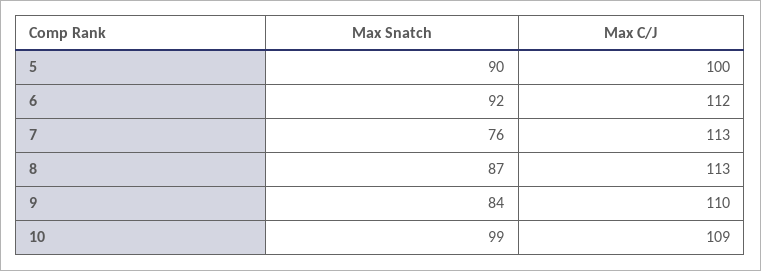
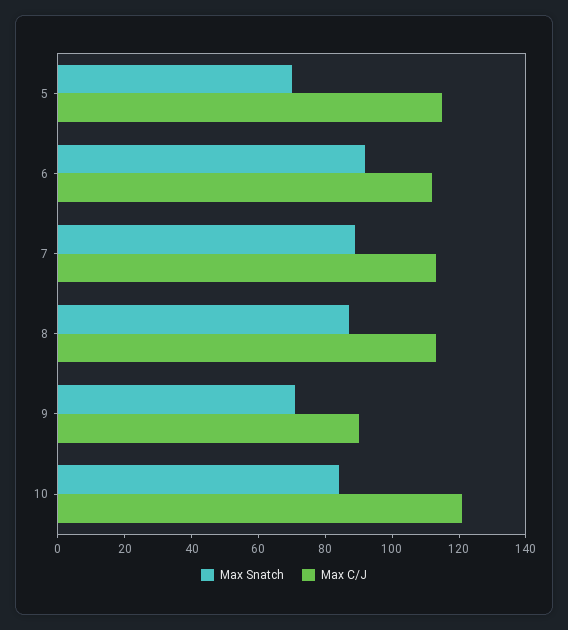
  {
    "Max Snatch": {
-     "5": 90,
+     "5": 70,
      "6": 92,
-     "7": 76,
+     "7": 90,
      "8": 87,
-     "9": 84,
+     "9": 70,
-     "10": 99
+     "10": 85
    },
    "Max C/J": {
-     "5": 100,
+     "5": 115,
      "6": 112,
      "7": 113,
      "8": 113,
-     "9": 110,
+     "9": 90,
-     "10": 109
+     "10": 120
    }
  }

